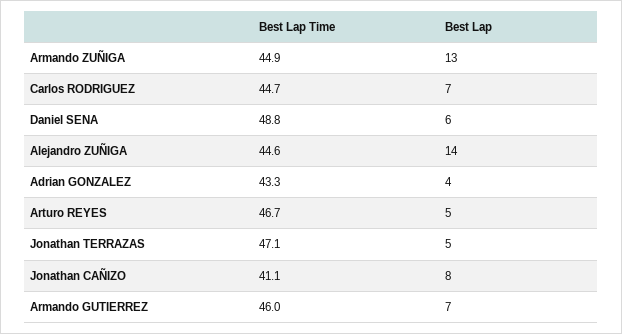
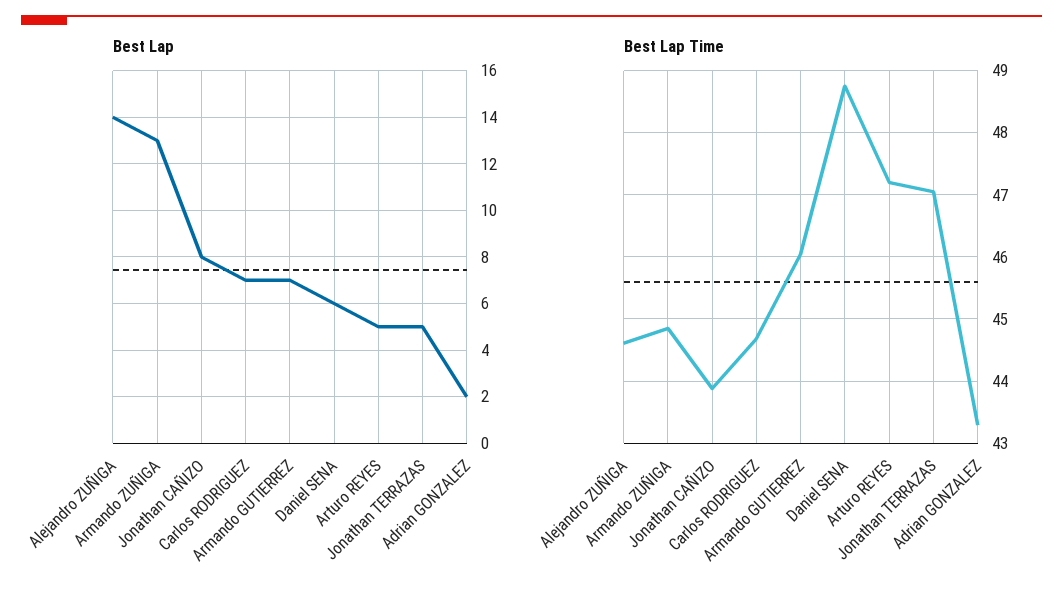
  {
    "Best Lap Time": {
      "Armando ZUÑIGA": 44.9,
      "Carlos RODRIGUEZ": 44.7,
      "Daniel SENA": 48.8,
      "Alejandro ZUÑIGA": 44.6,
      "Adrian GONZALEZ": 43.3,
-     "Arturo REYES": 46.7,
+     "Arturo REYES": 47.2,
      "Jonathan TERRAZAS": 47.1,
-     "Jonathan CAÑIZO": 41.1,
+     "Jonathan CAÑIZO": 43.9,
      "Armando GUTIERREZ": 46
    },
    "Best Lap": {
      "Armando ZUÑIGA": 13,
      "Carlos RODRIGUEZ": 7,
      "Daniel SENA": 6,
      "Alejandro ZUÑIGA": 14,
-     "Adrian GONZALEZ": 4,
+     "Adrian GONZALEZ": 2,
      "Arturo REYES": 5,
      "Jonathan TERRAZAS": 5,
      "Jonathan CAÑIZO": 8,
      "Armando GUTIERREZ": 7
    }
  }

